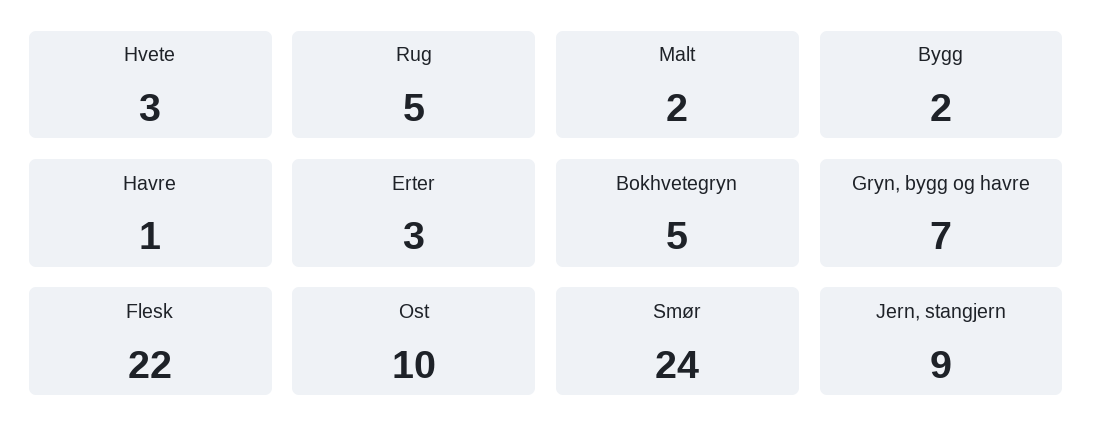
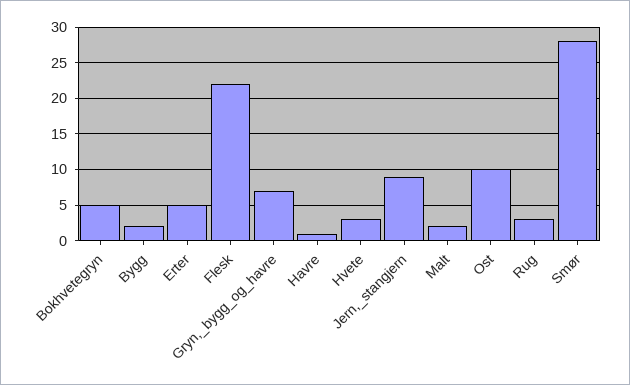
  {
    "Hvete": 3,
-   "Rug": 5,
+   "Rug": 3,
    "Malt": 2,
    "Bygg": 2,
    "Havre": 1,
-   "Erter": 3,
+   "Erter": 5,
    "Bokhvetegryn": 5,
    "Gryn, bygg og havre": 7,
    "Flesk": 22,
    "Ost": 10,
-   "Smør": 24,
+   "Smør": 28,
    "Jern, stangjern": 9
  }

